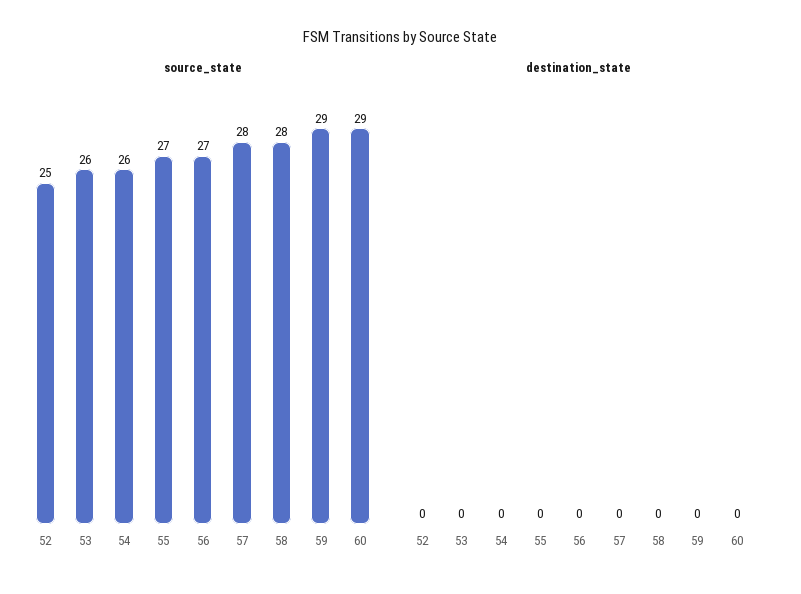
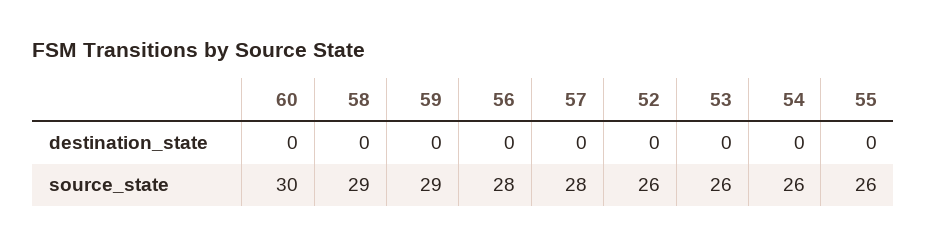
  {
    "source_state": {
-     "52": 25,
+     "52": 26,
      "53": 26,
      "54": 26,
-     "55": 27,
+     "55": 26,
-     "56": 27,
+     "56": 28,
      "57": 28,
-     "58": 28,
+     "58": 29,
      "59": 29,
-     "60": 29
+     "60": 30
    },
    "destination_state": {
      "52": 0,
      "53": 0,
      "54": 0,
      "55": 0,
      "56": 0,
      "57": 0,
      "58": 0,
      "59": 0,
      "60": 0
    }
  }

